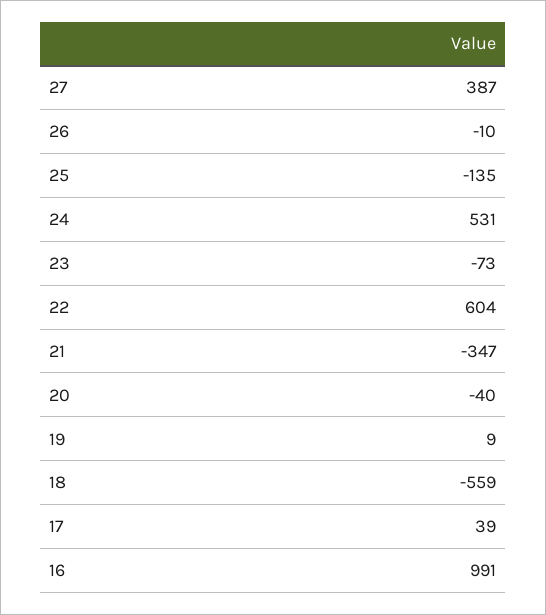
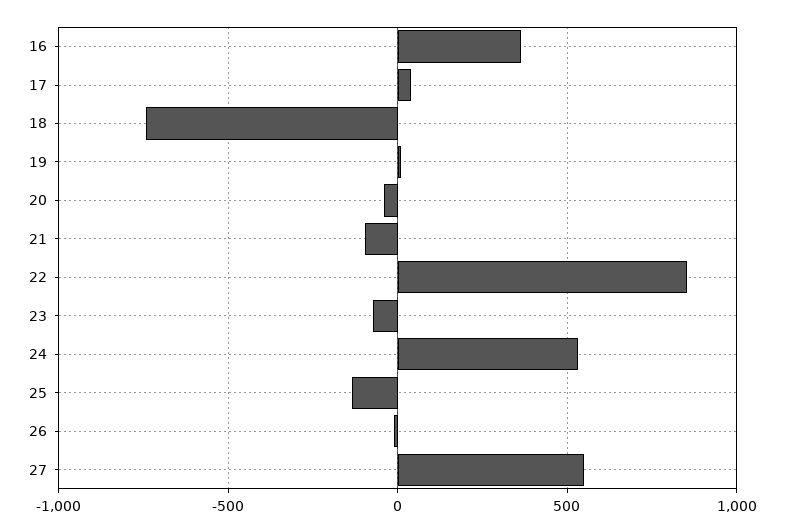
  {
-   "27": 387,
+   "27": 550,
    "26": -10,
    "25": -135,
    "24": 531,
    "23": -73,
-   "22": 604,
+   "22": 850,
-   "21": -347,
+   "21": -100,
    "20": -40,
    "19": 9,
-   "18": -559,
+   "18": -750,
    "17": 39,
-   "16": 991
+   "16": 350
  }

